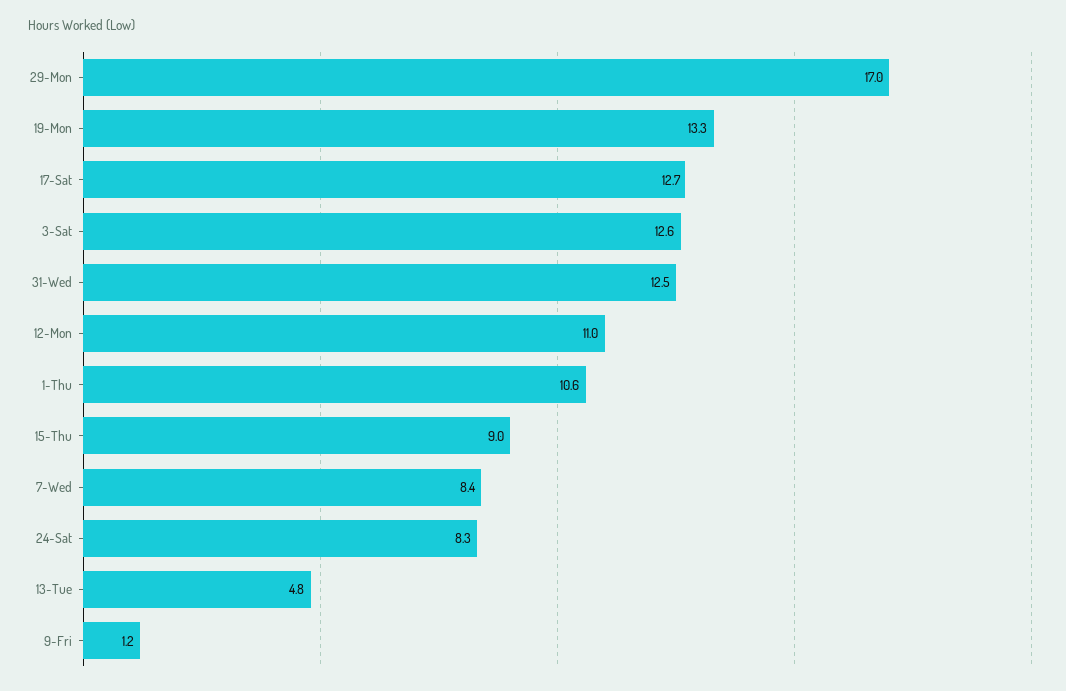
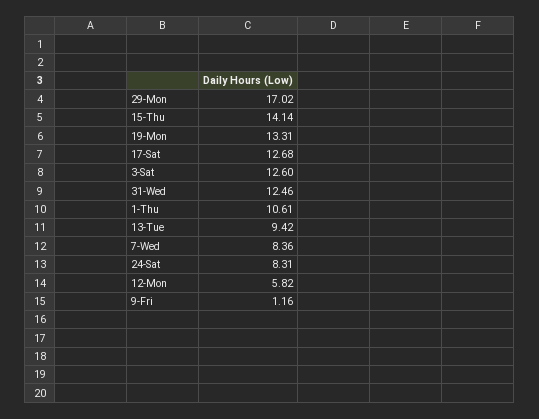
  {
    "29-Mon": 17.02,
    "19-Mon": 13.31,
    "17-Sat": 12.68,
    "3-Sat": 12.6,
    "31-Wed": 12.46,
-   "12-Mon": 11,
+   "12-Mon": 5.82,
    "1-Thu": 10.61,
-   "15-Thu": 9,
+   "15-Thu": 14.14,
    "7-Wed": 8.36,
    "24-Sat": 8.31,
-   "13-Tue": 4.8,
+   "13-Tue": 9.42,
    "9-Fri": 1.16
  }

